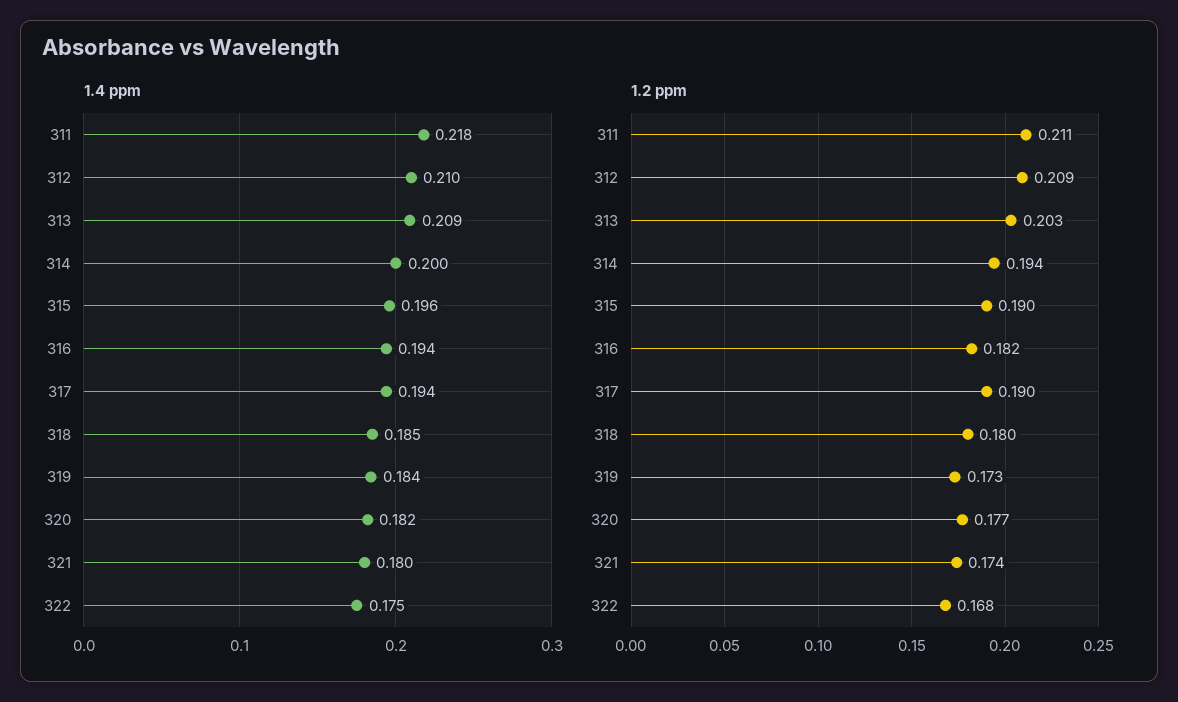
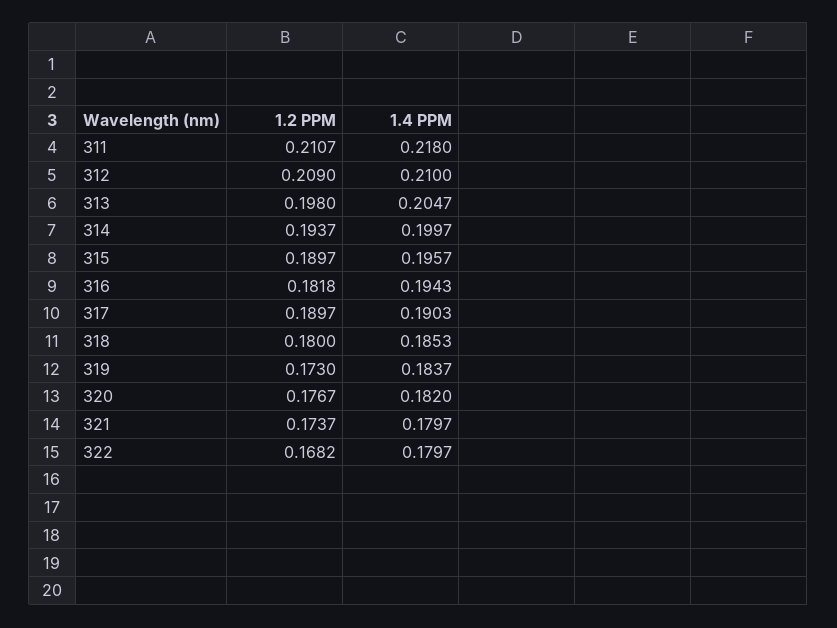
  {
    "1.4 ppm": {
      "311": 0.218,
      "312": 0.21,
-     "313": 0.209,
+     "313": 0.2047,
      "314": 0.1997,
      "315": 0.1957,
      "316": 0.1943,
-     "317": 0.194,
+     "317": 0.1903,
      "318": 0.1853,
      "319": 0.1837,
      "320": 0.182,
      "321": 0.1797,
-     "322": 0.175
+     "322": 0.1797
    },
    "1.2 ppm": {
      "311": 0.2107,
      "312": 0.209,
-     "313": 0.203,
+     "313": 0.198,
      "314": 0.1937,
      "315": 0.1897,
      "316": 0.1818,
      "317": 0.1897,
      "318": 0.18,
      "319": 0.173,
      "320": 0.1767,
      "321": 0.1737,
      "322": 0.1682
    }
  }

